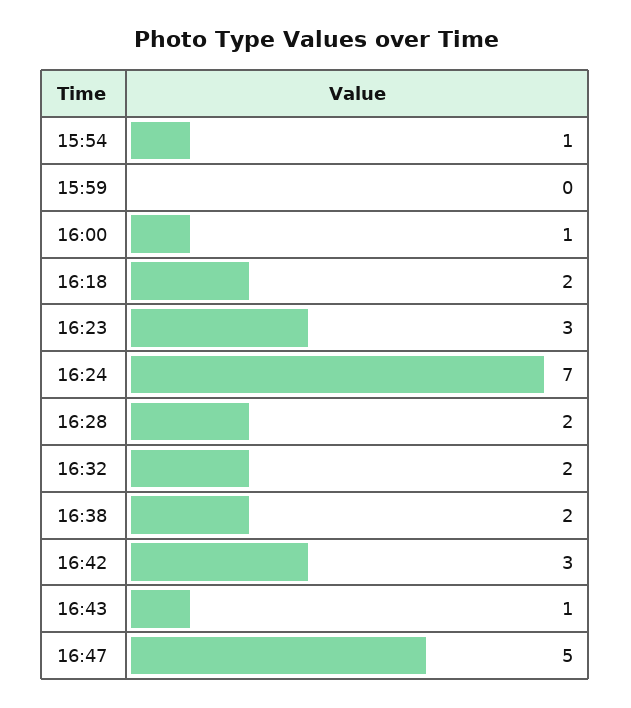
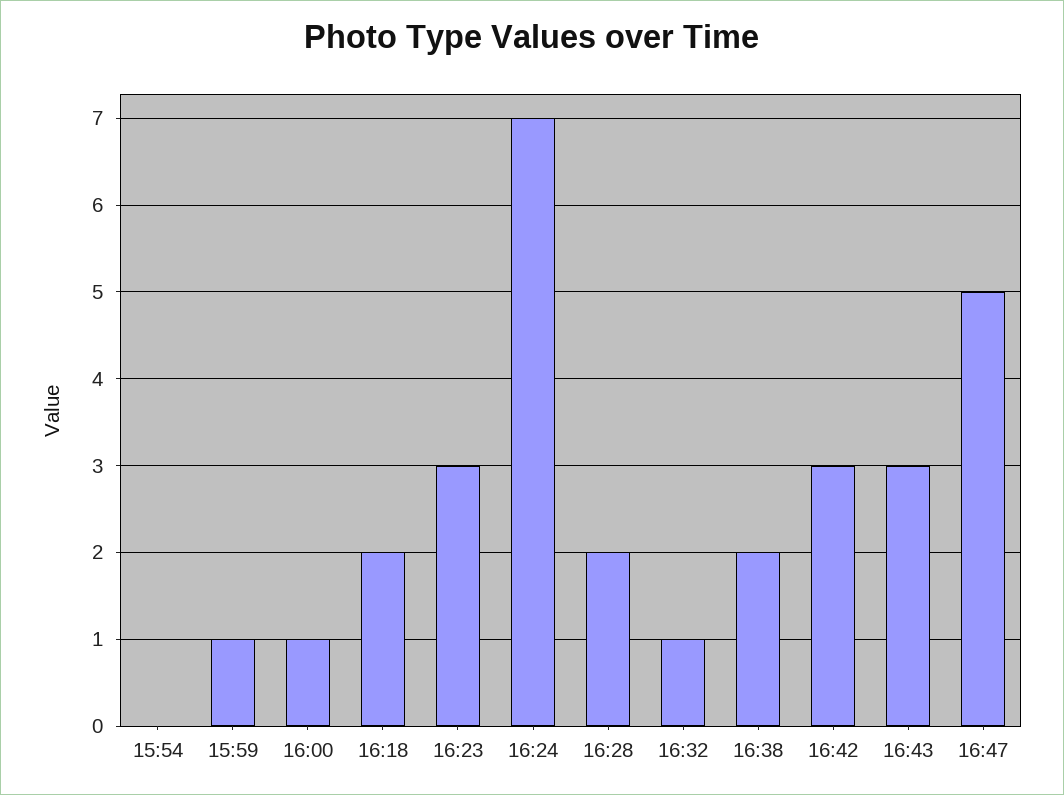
  {
-   "15:54": 1,
+   "15:54": 0,
-   "15:59": 0,
+   "15:59": 1,
    "16:00": 1,
    "16:18": 2,
    "16:23": 3,
    "16:24": 7,
    "16:28": 2,
-   "16:32": 2,
+   "16:32": 1,
    "16:38": 2,
    "16:42": 3,
-   "16:43": 1,
+   "16:43": 3,
    "16:47": 5
  }

